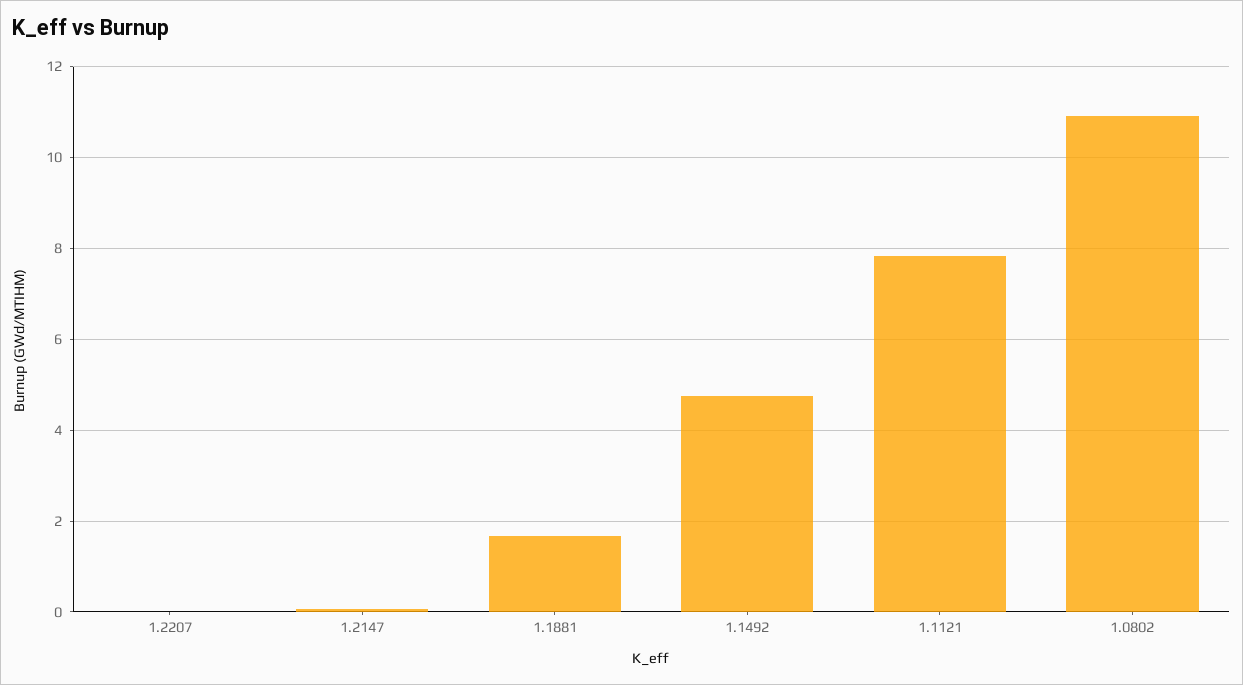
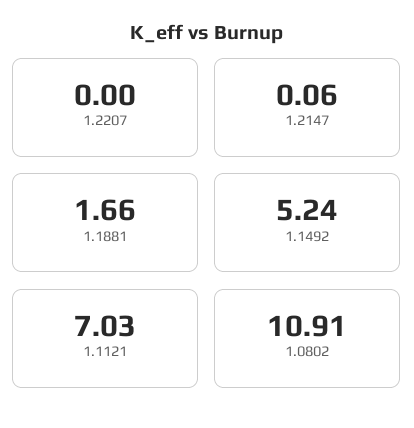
  {
    "1.2207": 0,
    "1.2147": 0.06,
    "1.1881": 1.66,
-   "1.1492": 4.8,
+   "1.1492": 5.24,
-   "1.1121": 7.8,
+   "1.1121": 7.03,
    "1.0802": 10.91
  }

